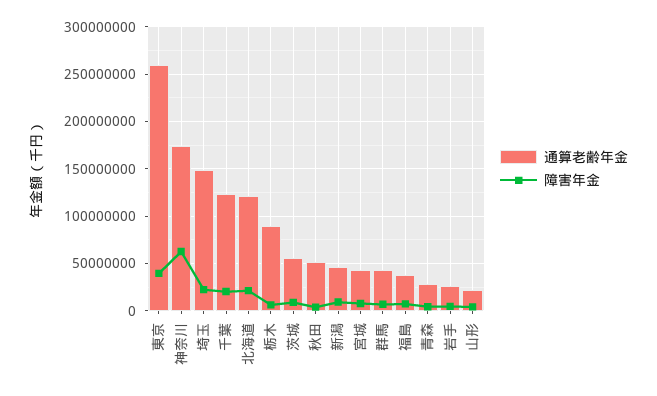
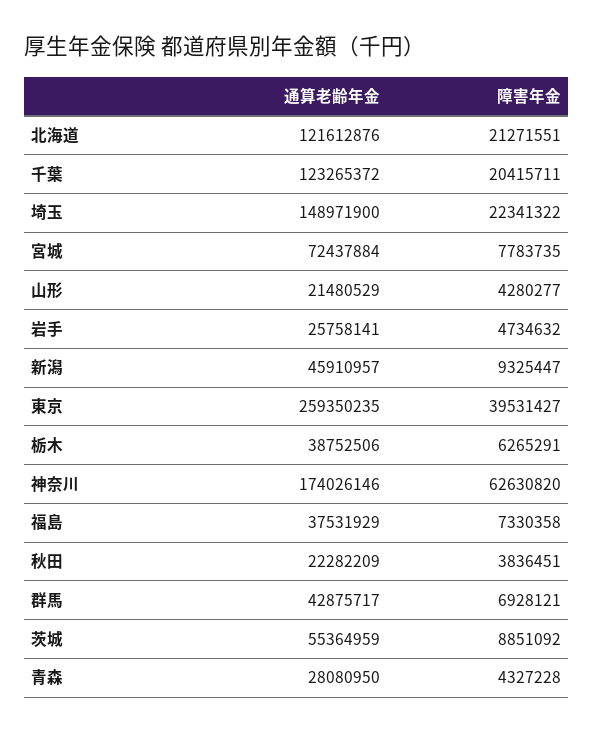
  {
    "通算老齢年金": {
      "東京": 259350235,
      "神奈川": 174026146,
      "埼玉": 148971900,
      "千葉": 123265372,
      "北海道": 121612876,
-     "栃木": 90000000,
+     "栃木": 38752506,
      "茨城": 55364959,
-     "秋田": 50000000,
+     "秋田": 22282209,
      "新潟": 45910957,
-     "宮城": 40000000,
+     "宮城": 72437884,
      "群馬": 42875717,
      "福島": 37531929,
      "青森": 28080950,
      "岩手": 25758141,
      "山形": 21480529
    },
    "障害年金": {
      "東京": 39531427,
      "神奈川": 62630820,
      "埼玉": 22341322,
      "千葉": 20415711,
      "北海道": 21271551,
      "栃木": 6265291,
      "茨城": 8851092,
      "秋田": 3836451,
      "新潟": 9325447,
      "宮城": 7783735,
      "群馬": 6928121,
      "福島": 7330358,
      "青森": 4327228,
      "岩手": 4734632,
      "山形": 4280277
    }
  }

